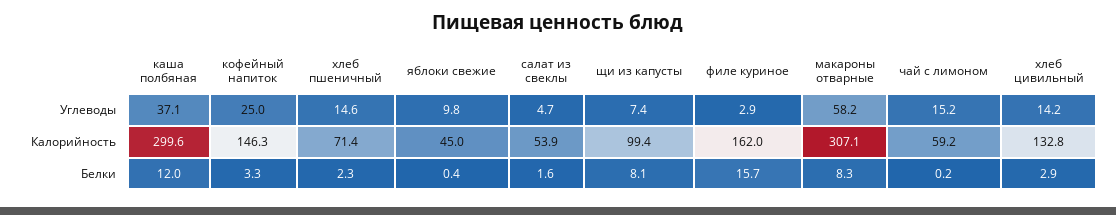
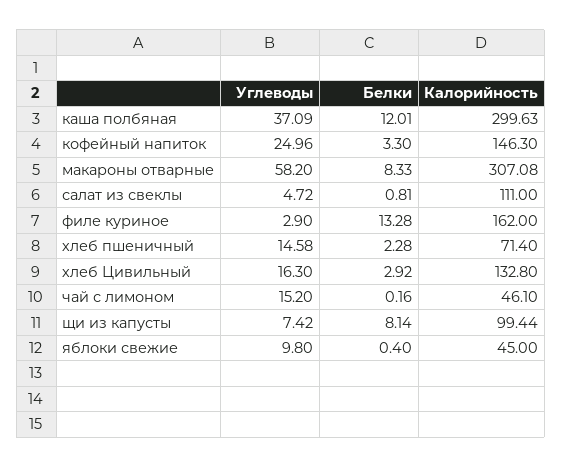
  {
    "каша полбяная": {
      "Углеводы": 37.09,
      "Калорийность": 299.63,
      "Белки": 12.01
    },
    "кофейный напиток": {
      "Углеводы": 24.96,
      "Калорийность": 146.3,
      "Белки": 3.3
    },
    "хлеб пшеничный": {
      "Углеводы": 14.58,
      "Калорийность": 71.4,
      "Белки": 2.28
    },
    "яблоки свежие": {
      "Углеводы": 9.8,
      "Калорийность": 45,
      "Белки": 0.4
    },
    "салат из свеклы": {
      "Углеводы": 4.72,
-     "Калорийность": 53.9,
+     "Калорийность": 111,
-     "Белки": 1.6
+     "Белки": 0.81
    },
    "щи из капусты": {
      "Углеводы": 7.42,
      "Калорийность": 99.44,
      "Белки": 8.14
    },
    "филе куриное": {
      "Углеводы": 2.9,
      "Калорийность": 162,
-     "Белки": 15.7
+     "Белки": 13.28
    },
    "макароны отварные": {
      "Углеводы": 58.2,
      "Калорийность": 307.08,
      "Белки": 8.33
    },
    "чай с лимоном": {
      "Углеводы": 15.2,
-     "Калорийность": 59.2,
+     "Калорийность": 46.1,
      "Белки": 0.16
    },
    "хлеб цивильный": {
-     "Углеводы": 14.2,
+     "Углеводы": 16.3,
      "Калорийность": 132.8,
      "Белки": 2.92
    }
  }

